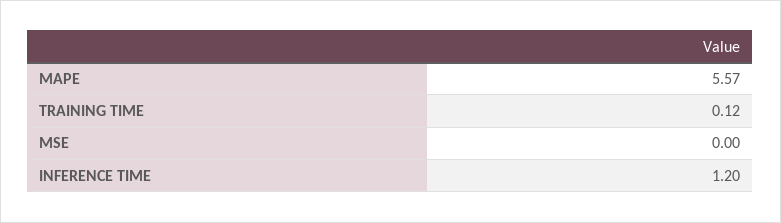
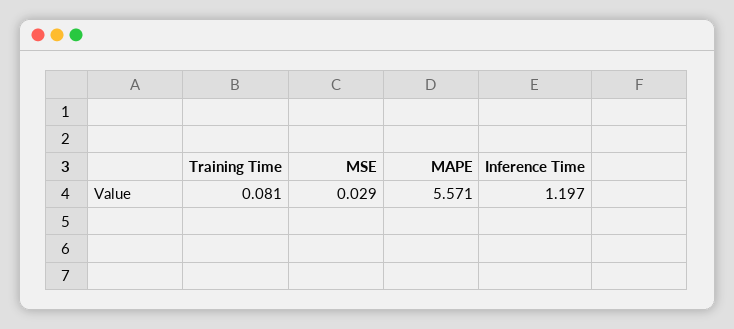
  {
    "MAPE": 5.571,
-   "TRAINING TIME": 0.12,
+   "TRAINING TIME": 0.081,
-   "MSE": 0,
+   "MSE": 0.029,
    "INFERENCE TIME": 1.197
  }

